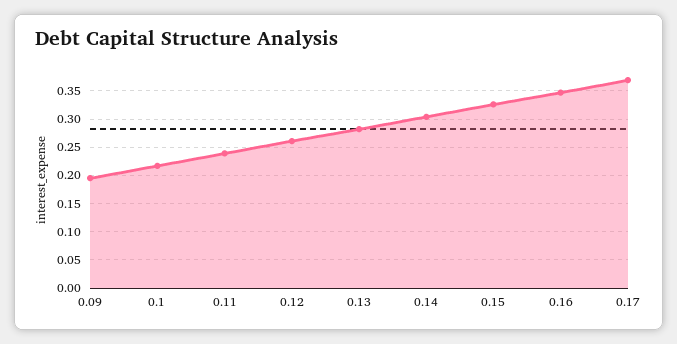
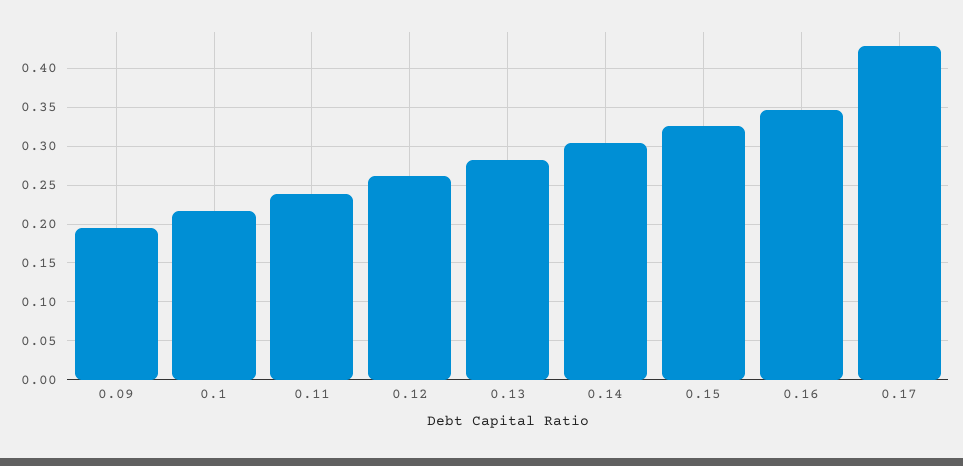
  {
    "0.09": 0.2,
    "0.1": 0.22,
    "0.11": 0.24,
    "0.12": 0.26,
    "0.13": 0.28,
    "0.14": 0.3,
    "0.15": 0.33,
    "0.16": 0.35,
-   "0.17": 0.375
+   "0.17": 0.43
  }

